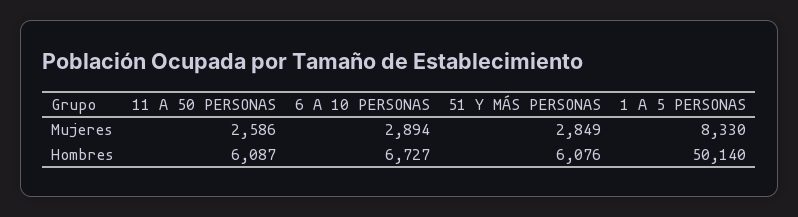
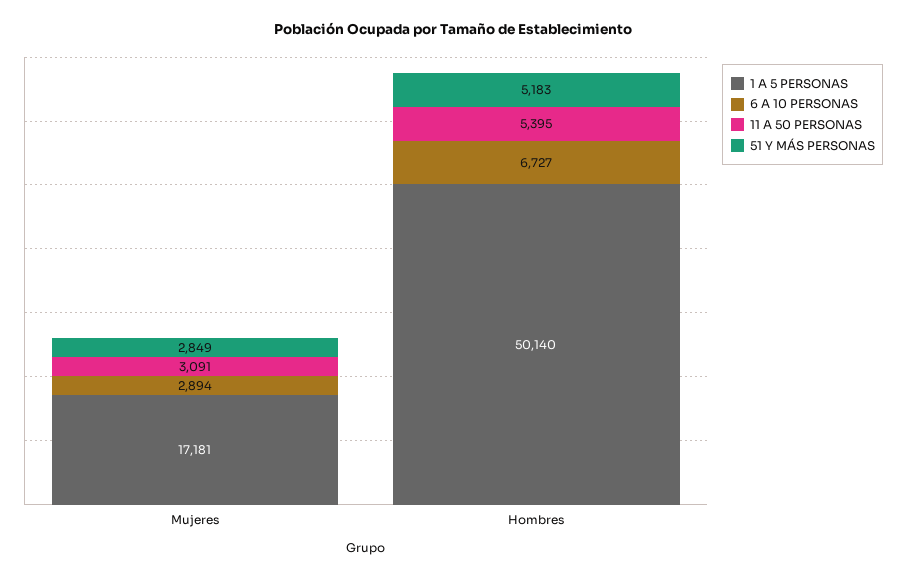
  {
    "11 A 50 PERSONAS": {
-     "Mujeres": 2586,
+     "Mujeres": 3091,
-     "Hombres": 6087
+     "Hombres": 5395
    },
    "6 A 10 PERSONAS": {
      "Mujeres": 2894,
      "Hombres": 6727
    },
    "51 Y MÁS PERSONAS": {
      "Mujeres": 2849,
-     "Hombres": 6076
+     "Hombres": 5183
    },
    "1 A 5 PERSONAS": {
-     "Mujeres": 8330,
+     "Mujeres": 17181,
      "Hombres": 50140
    }
  }

